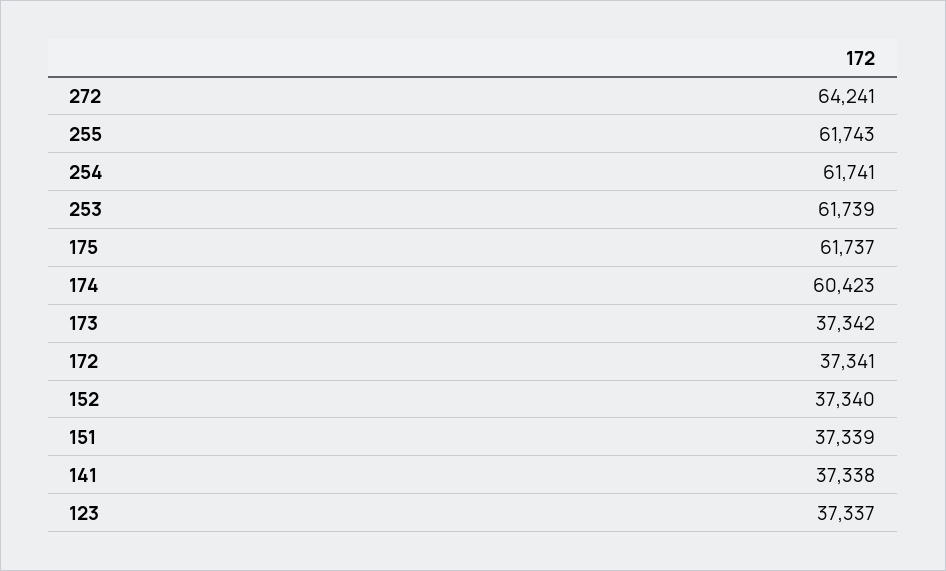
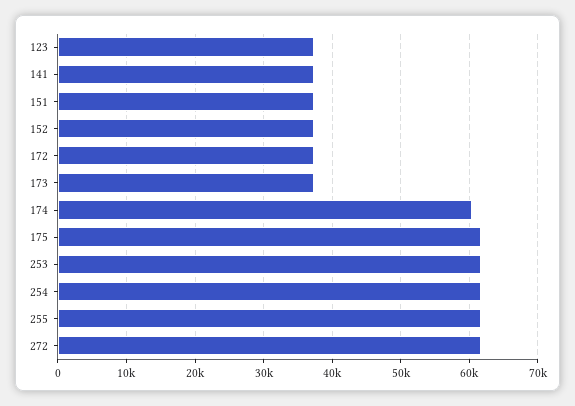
  {
-   "272": 64241,
+   "272": 62000,
    "255": 61743,
    "254": 61741,
    "253": 61739,
    "175": 61737,
    "174": 60423,
    "173": 37342,
    "172": 37341,
    "152": 37340,
    "151": 37339,
    "141": 37338,
    "123": 37337
  }

